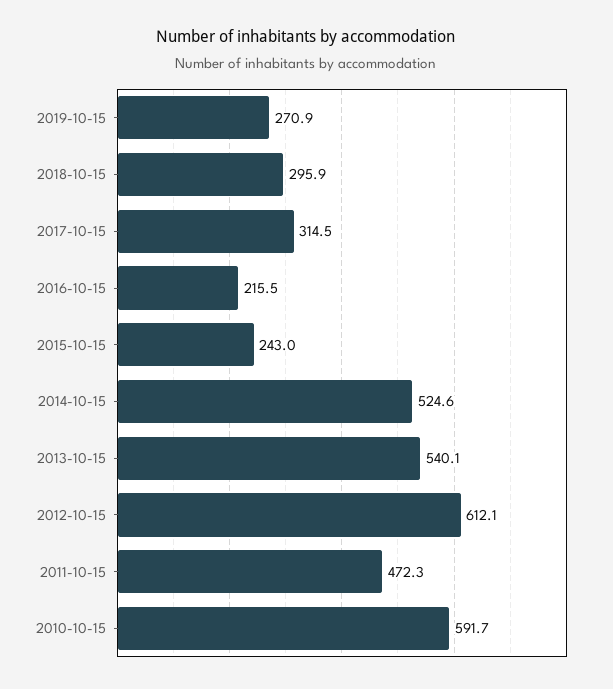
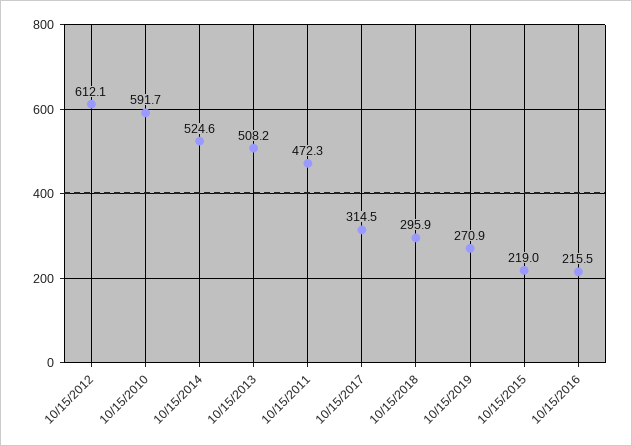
  {
    "2019-10-15": 270.9,
    "2018-10-15": 295.9,
    "2017-10-15": 314.5,
    "2016-10-15": 215.5,
-   "2015-10-15": 243,
+   "2015-10-15": 219,
    "2014-10-15": 524.6,
-   "2013-10-15": 540.1,
+   "2013-10-15": 508.2,
    "2012-10-15": 612.1,
    "2011-10-15": 472.3,
    "2010-10-15": 591.7
  }

